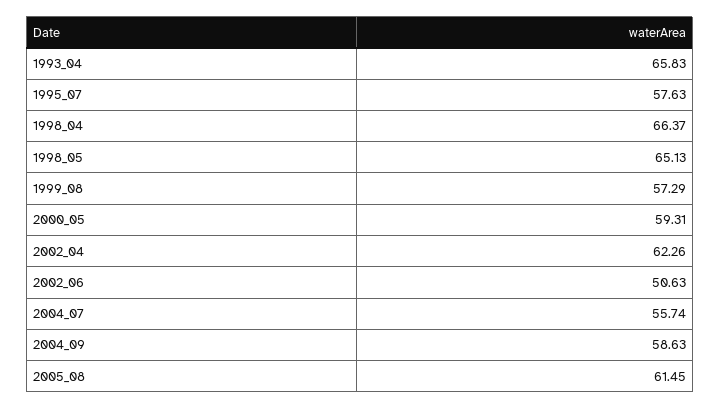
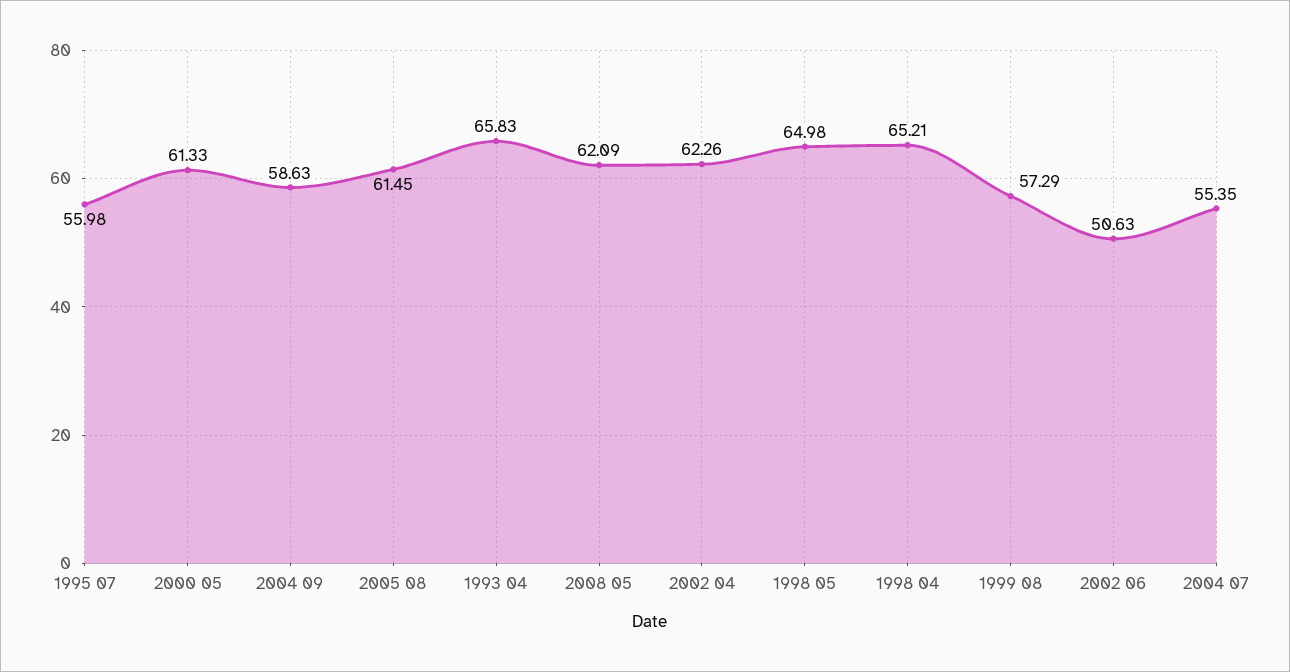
  {
    "1993_04": 65.83,
-   "1995_07": 57.63,
+   "1995_07": 55.98,
-   "1998_04": 66.37,
+   "1998_04": 65.21,
-   "1998_05": 65.13,
+   "1998_05": 64.98,
    "1999_08": 57.29,
-   "2000_05": 59.31,
+   "2000_05": 61.33,
    "2002_04": 62.26,
    "2002_06": 50.63,
-   "2004_07": 55.74,
+   "2004_07": 55.35,
    "2004_09": 58.63,
-   "2005_08": 61.45
+   "2005_08": 61.45,
+   "2008 05": 62.09
  }

